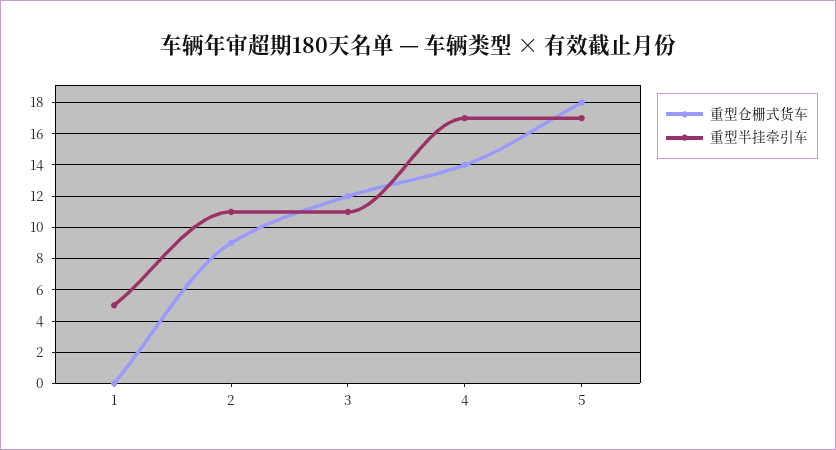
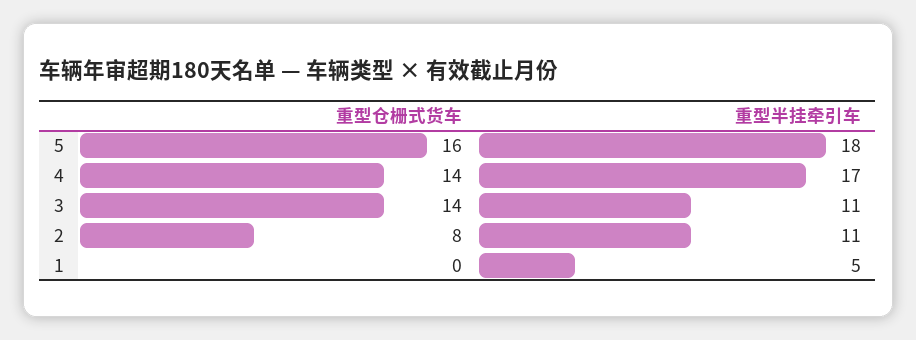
  {
    "重型仓栅式货车": {
      "1": 0,
-     "2": 9,
+     "2": 8,
-     "3": 12,
+     "3": 14,
      "4": 14,
-     "5": 18
+     "5": 16
    },
    "重型半挂牵引车": {
      "1": 5,
      "2": 11,
      "3": 11,
      "4": 17,
-     "5": 17
+     "5": 18
    }
  }

